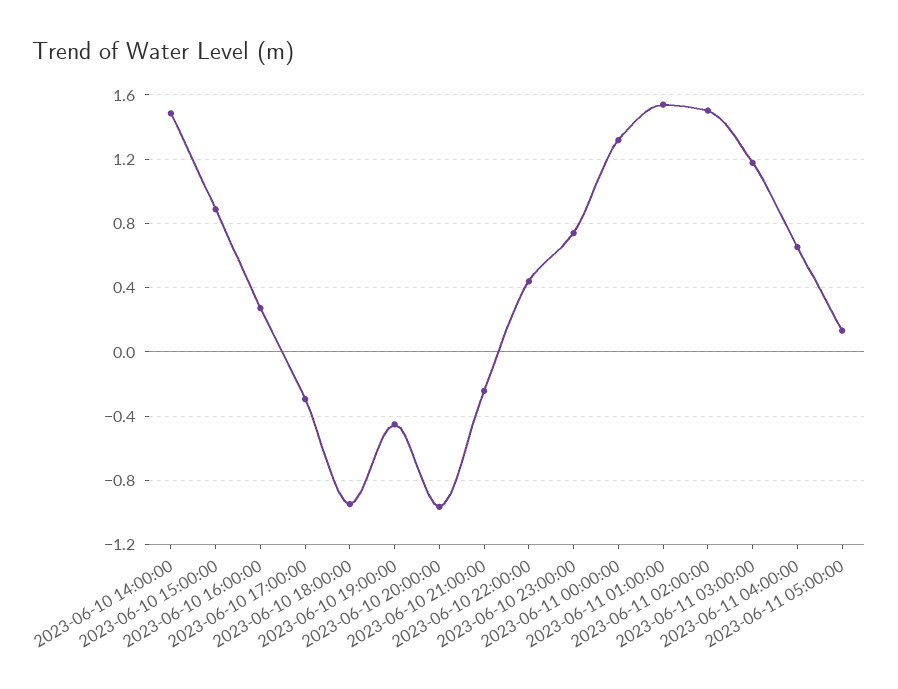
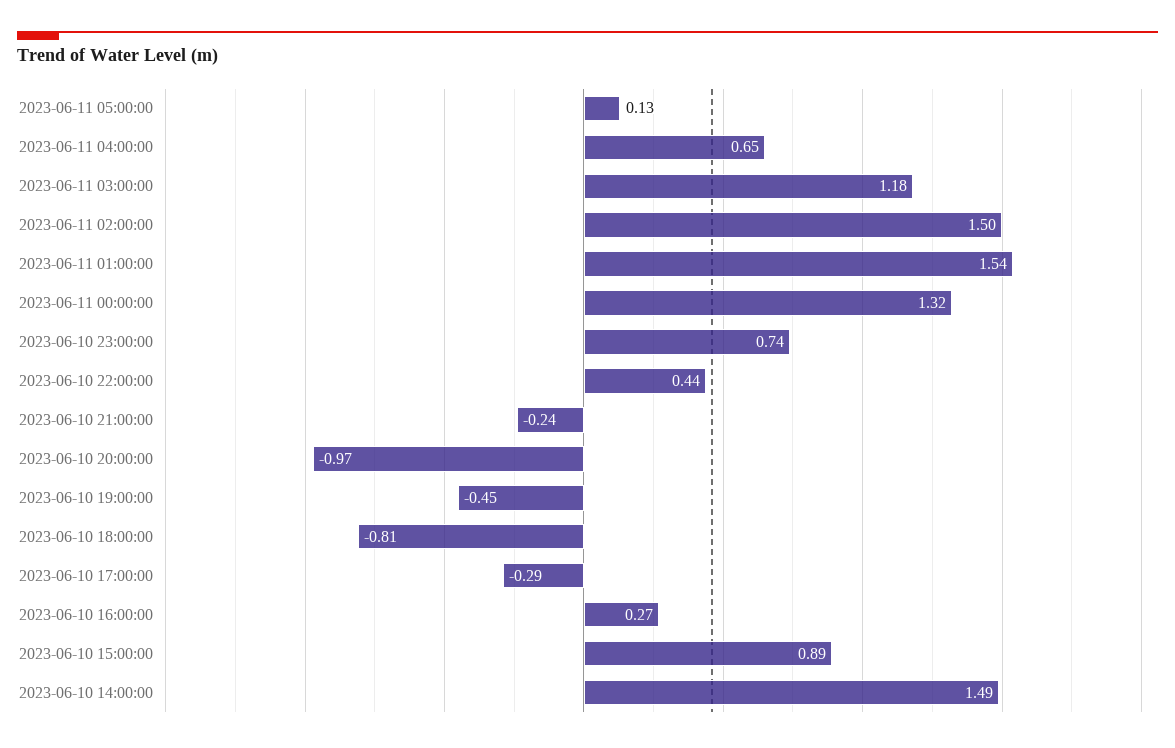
  {
    "2023-06-10 14:00:00": 1.49,
    "2023-06-10 15:00:00": 0.89,
    "2023-06-10 16:00:00": 0.27,
    "2023-06-10 17:00:00": -0.29,
-   "2023-06-10 18:00:00": -0.95,
+   "2023-06-10 18:00:00": -0.81,
    "2023-06-10 19:00:00": -0.45,
    "2023-06-10 20:00:00": -0.97,
    "2023-06-10 21:00:00": -0.24,
    "2023-06-10 22:00:00": 0.44,
    "2023-06-10 23:00:00": 0.74,
    "2023-06-11 00:00:00": 1.32,
    "2023-06-11 01:00:00": 1.54,
    "2023-06-11 02:00:00": 1.5,
    "2023-06-11 03:00:00": 1.18,
    "2023-06-11 04:00:00": 0.65,
    "2023-06-11 05:00:00": 0.13
  }

